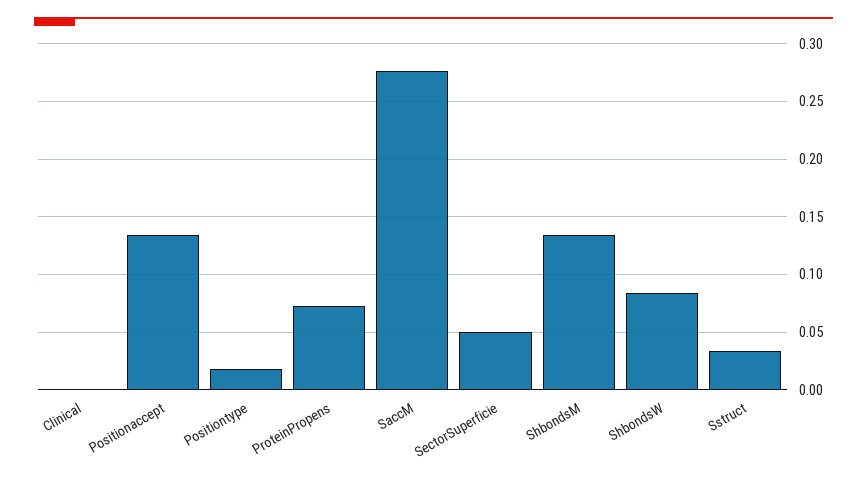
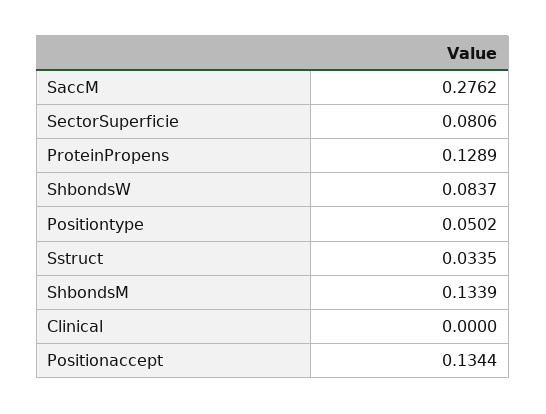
  {
    "Clinical": 0,
    "Positionaccept": 0.1344,
-   "Positiontype": 0.02,
+   "Positiontype": 0.0502,
-   "ProteinPropens": 0.07,
+   "ProteinPropens": 0.1289,
    "SaccM": 0.2762,
-   "SectorSuperficie": 0.05,
+   "SectorSuperficie": 0.0806,
    "ShbondsM": 0.1339,
    "ShbondsW": 0.0837,
    "Sstruct": 0.0335
  }

